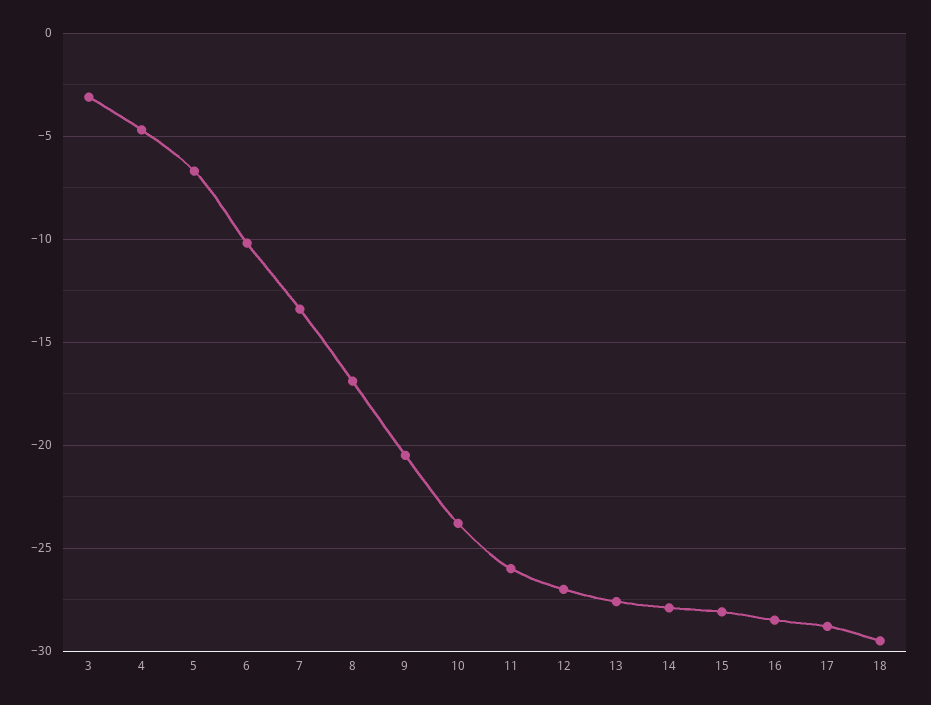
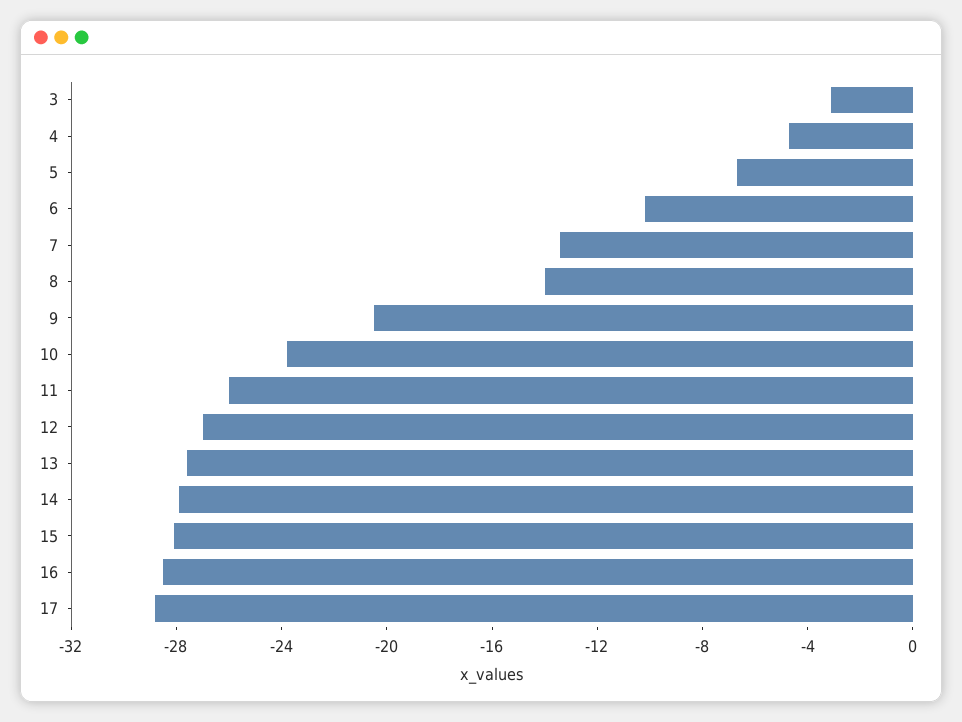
  {
    "3": -3,
    "4": -4.5,
    "5": -6.5,
    "6": -10,
    "7": -13.5,
-   "8": -17,
+   "8": -14,
    "9": -20.5,
    "10": -24,
    "11": -26,
    "12": -27,
    "13": -27.5,
    "14": -28,
    "15": -28,
    "16": -28.5,
-   "17": -29,
+   "17": -29
-   "18": -29.5
  }

